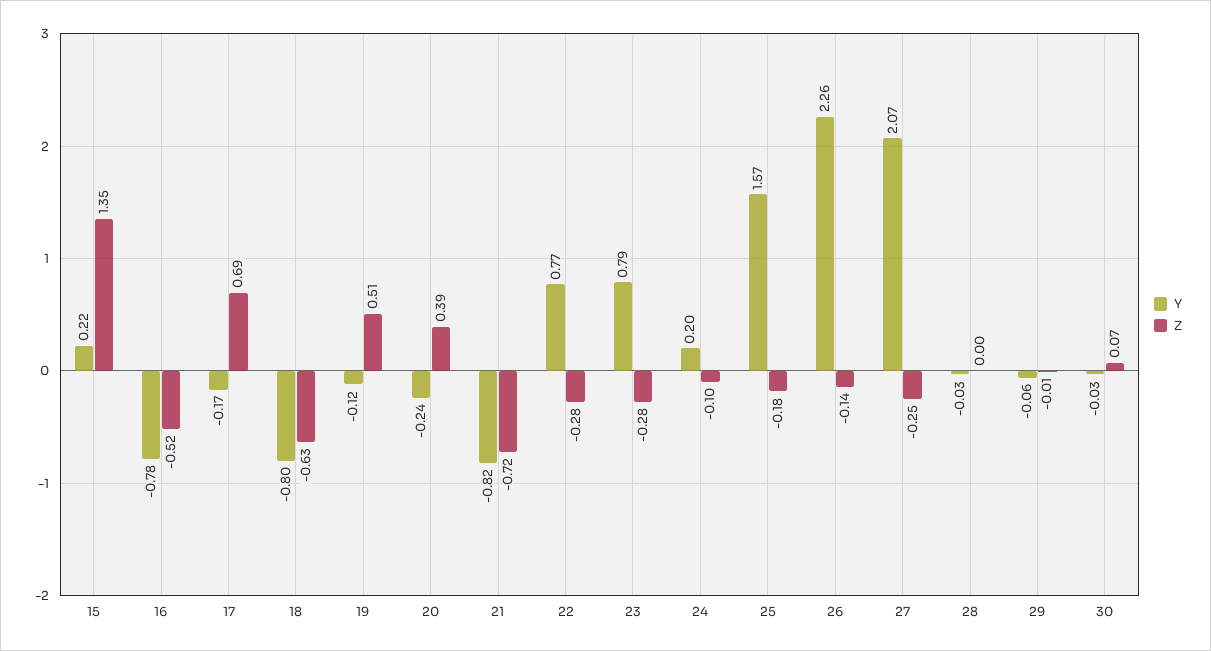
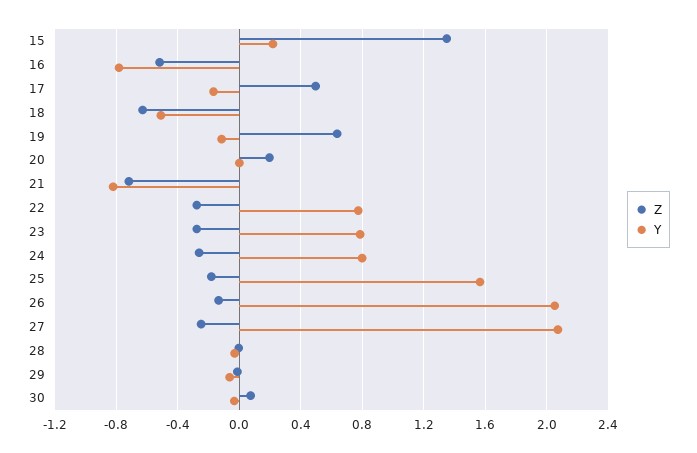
  {
    "Y": {
      "15": 0.22,
      "16": -0.78,
      "17": -0.17,
-     "18": -0.8,
+     "18": -0.5,
      "19": -0.12,
-     "20": -0.24,
+     "20": 0,
      "21": -0.82,
      "22": 0.77,
      "23": 0.79,
-     "24": 0.2,
+     "24": 0.8,
      "25": 1.57,
-     "26": 2.26,
+     "26": 2.05,
      "27": 2.07,
      "28": -0.03,
      "29": -0.06,
      "30": -0.03
    },
    "Z": {
      "15": 1.35,
      "16": -0.52,
-     "17": 0.69,
+     "17": 0.5,
      "18": -0.63,
-     "19": 0.51,
+     "19": 0.65,
-     "20": 0.39,
+     "20": 0.2,
      "21": -0.72,
      "22": -0.28,
      "23": -0.28,
-     "24": -0.1,
+     "24": -0.25,
      "25": -0.18,
      "26": -0.14,
      "27": -0.25,
      "28": 0,
      "29": -0.01,
      "30": 0.07
    }
  }

